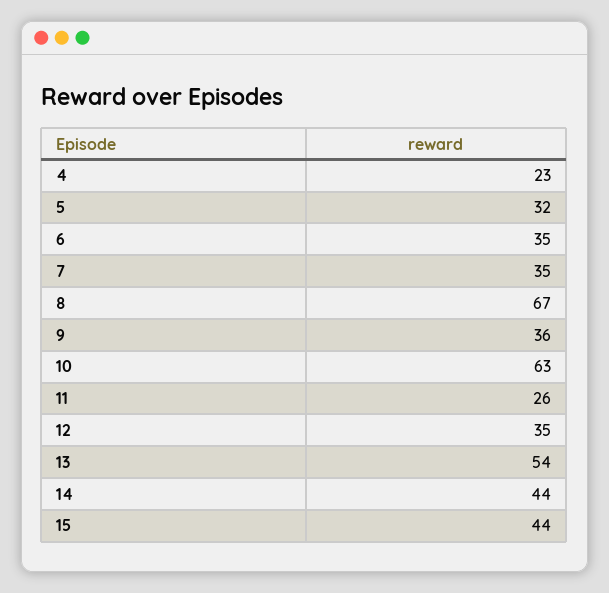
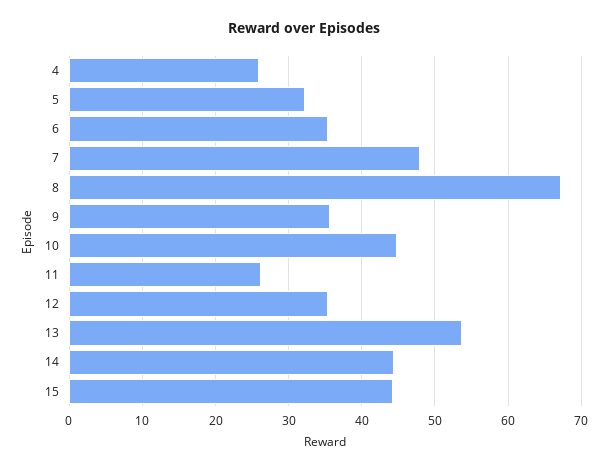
  {
-   "4": 23,
+   "4": 26,
    "5": 32,
    "6": 35,
-   "7": 35,
+   "7": 48,
    "8": 67,
    "9": 36,
-   "10": 63,
+   "10": 45,
    "11": 26,
    "12": 35,
    "13": 54,
    "14": 44,
    "15": 44
  }

